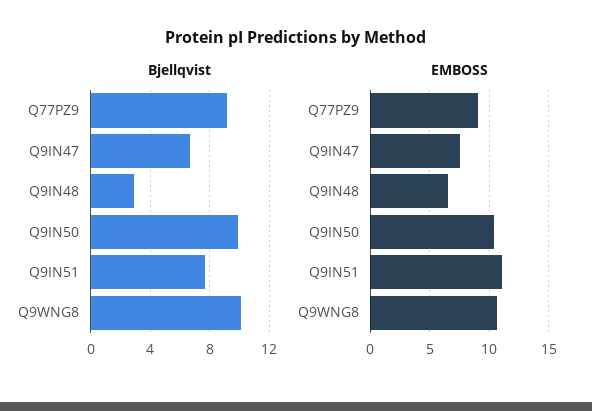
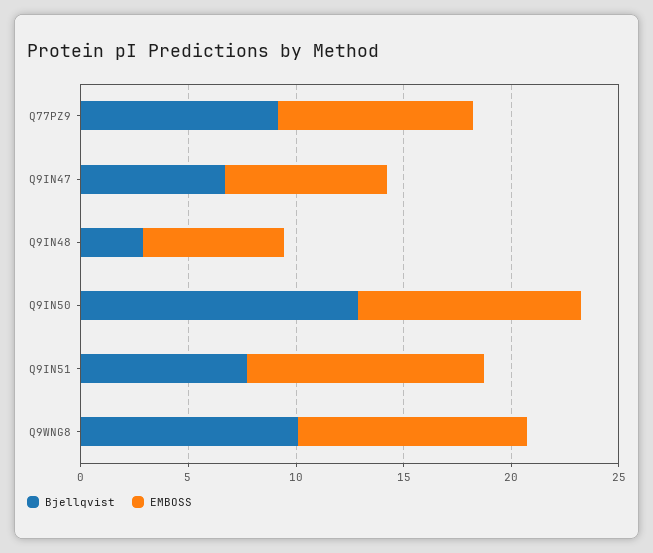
  {
    "Bjellqvist": {
      "Q77PZ9": 9,
      "Q9IN47": 6.5,
      "Q9IN48": 3,
-     "Q9IN50": 10,
+     "Q9IN50": 13,
      "Q9IN51": 7.5,
      "Q9WNG8": 10
    },
    "EMBOSS": {
      "Q77PZ9": 9,
      "Q9IN47": 8,
      "Q9IN48": 7,
      "Q9IN50": 10,
      "Q9IN51": 11,
      "Q9WNG8": 11
    }
  }

